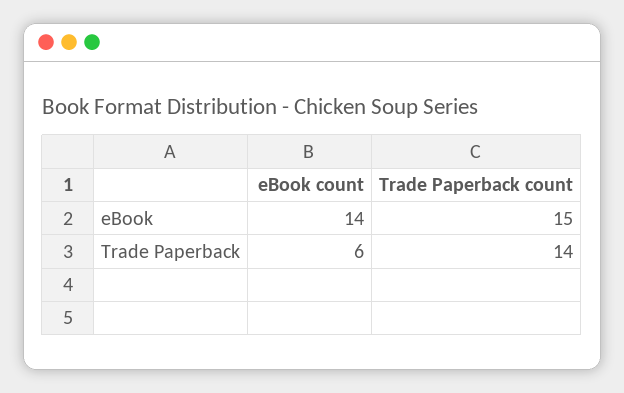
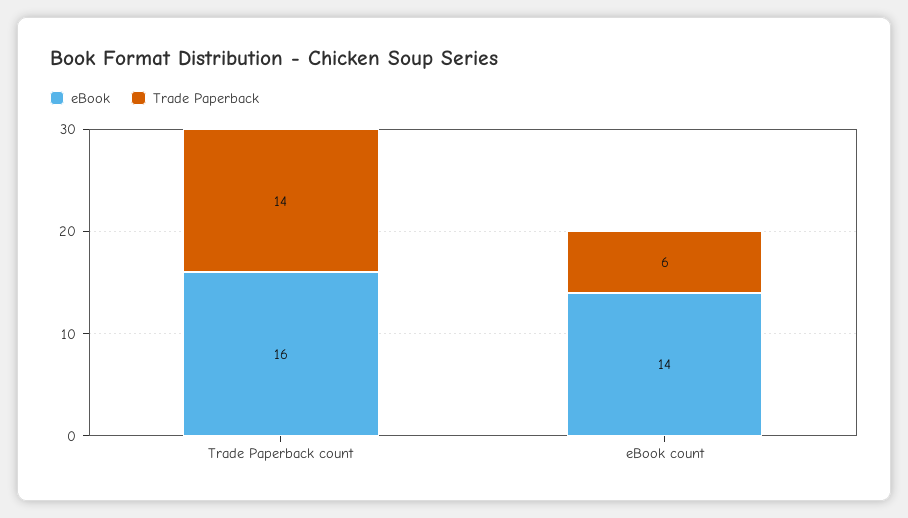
  {
    "eBook": {
      "eBook count": 14,
-     "Trade Paperback count": 15
+     "Trade Paperback count": 16
    },
    "Trade Paperback": {
      "eBook count": 6,
      "Trade Paperback count": 14
    }
  }

